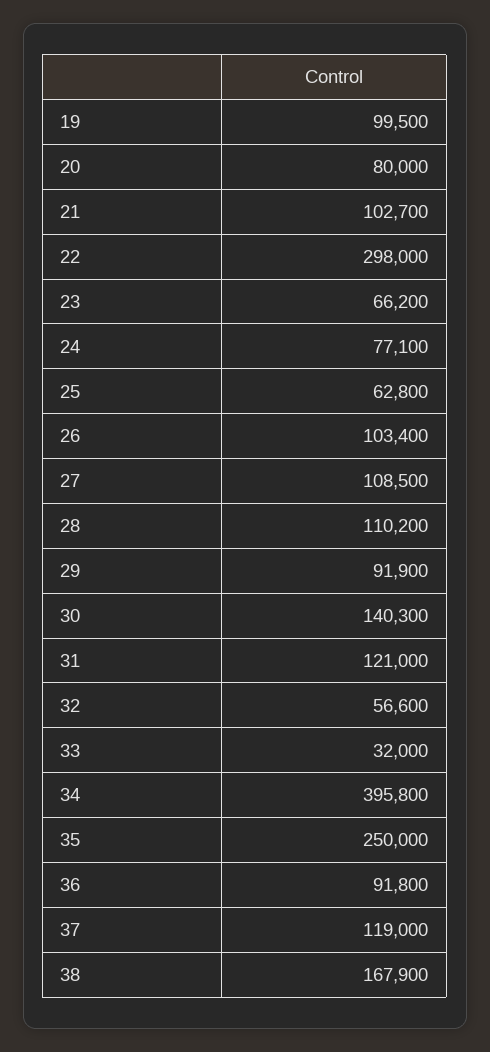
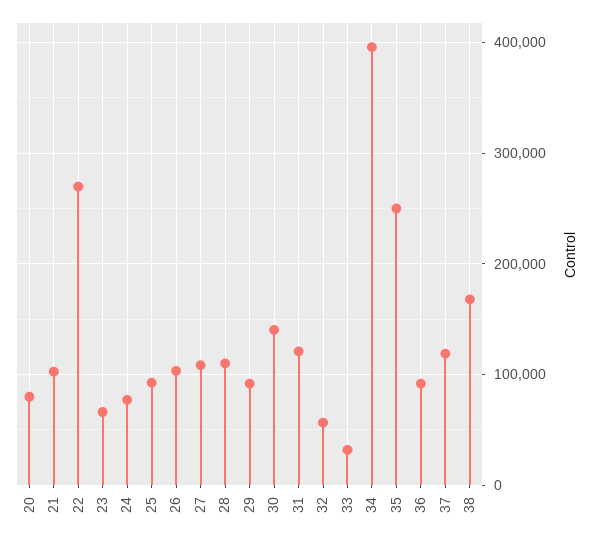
  {
-   "19": 99500,
    "20": 80000,
    "21": 102700,
-   "22": 298000,
+   "22": 270000,
    "23": 66200,
    "24": 77100,
-   "25": 62800,
+   "25": 90000,
    "26": 103400,
    "27": 108500,
    "28": 110200,
    "29": 91900,
    "30": 140300,
    "31": 121000,
    "32": 56600,
    "33": 32000,
    "34": 395800,
    "35": 250000,
    "36": 91800,
    "37": 119000,
    "38": 167900
  }

